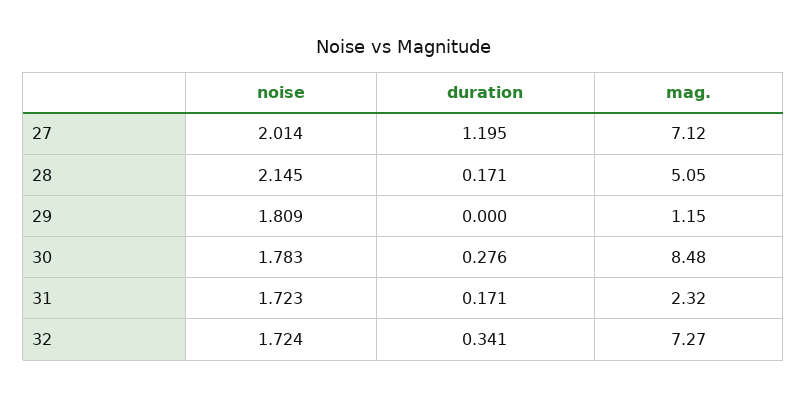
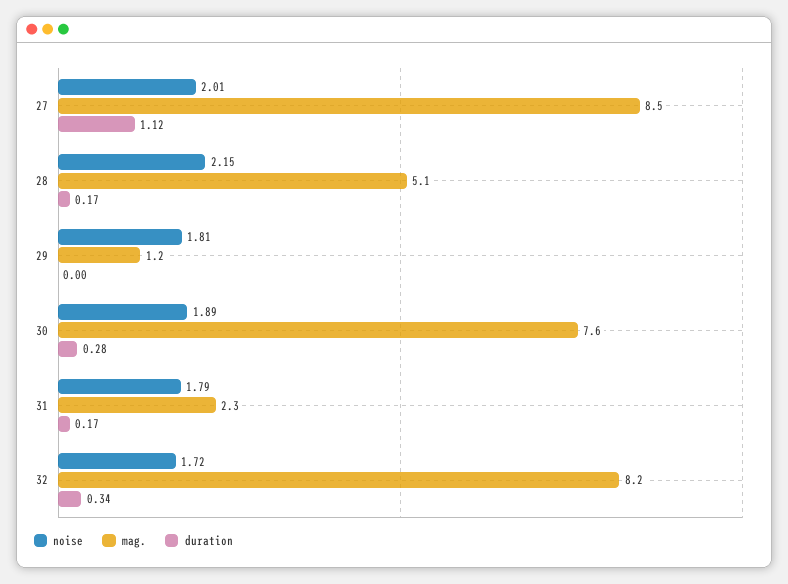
  {
    "noise": {
      "27": 2.014,
      "28": 2.145,
      "29": 1.809,
-     "30": 1.783,
+     "30": 1.89,
-     "31": 1.723,
+     "31": 1.79,
      "32": 1.724
    },
    "duration": {
-     "27": 1.195,
+     "27": 1.12,
      "28": 0.171,
      "29": 0,
      "30": 0.276,
      "31": 0.171,
      "32": 0.341
    },
    "mag.": {
-     "27": 7.12,
+     "27": 8.5,
      "28": 5.05,
      "29": 1.15,
-     "30": 8.48,
+     "30": 7.6,
      "31": 2.32,
-     "32": 7.27
+     "32": 8.2
    }
  }

